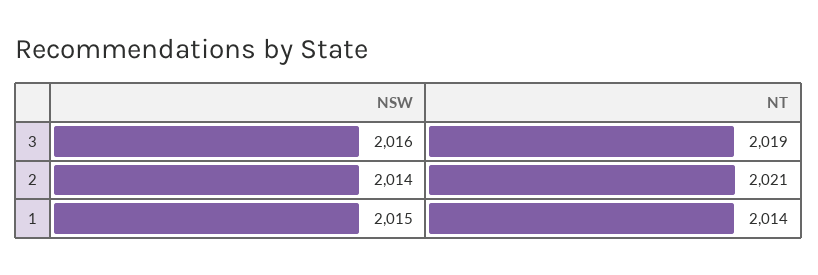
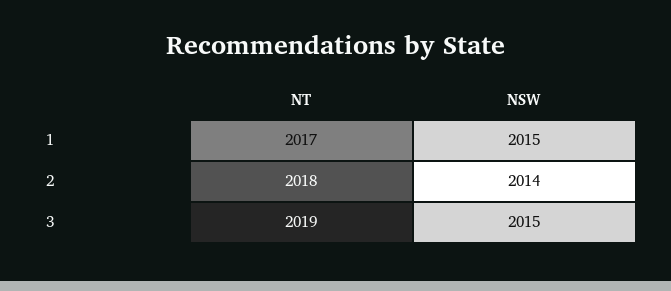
  {
    "NSW": {
-     "3": 2016,
+     "3": 2015,
      "2": 2014,
      "1": 2015
    },
    "NT": {
      "3": 2019,
-     "2": 2021,
+     "2": 2018,
-     "1": 2014
+     "1": 2017
    }
  }

